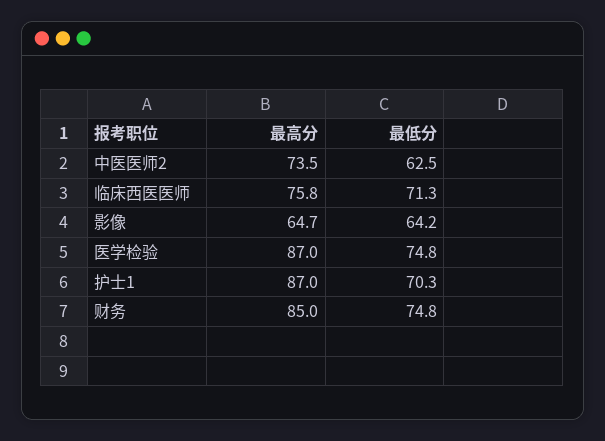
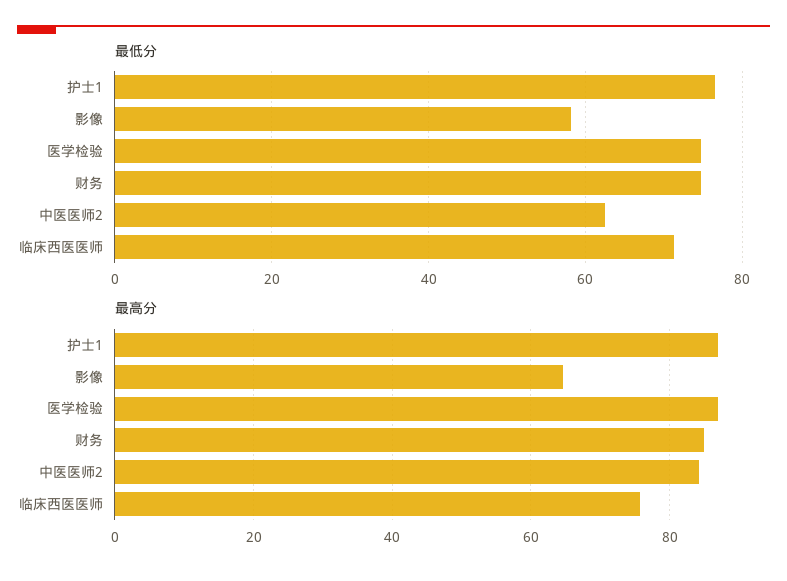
  {
    "最高分": {
-     "中医医师2": 73.5,
+     "中医医师2": 84,
      "临床西医医师": 75.8,
      "影像": 64.7,
      "医学检验": 87,
      "护士1": 87,
      "财务": 85
    },
    "最低分": {
      "中医医师2": 62.5,
      "临床西医医师": 71.3,
-     "影像": 64.2,
+     "影像": 58,
      "医学检验": 74.8,
-     "护士1": 70.3,
+     "护士1": 76,
      "财务": 74.8
    }
  }

